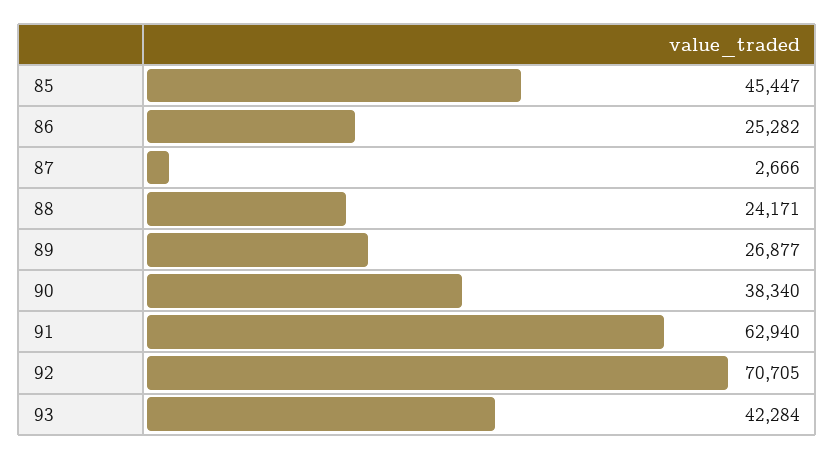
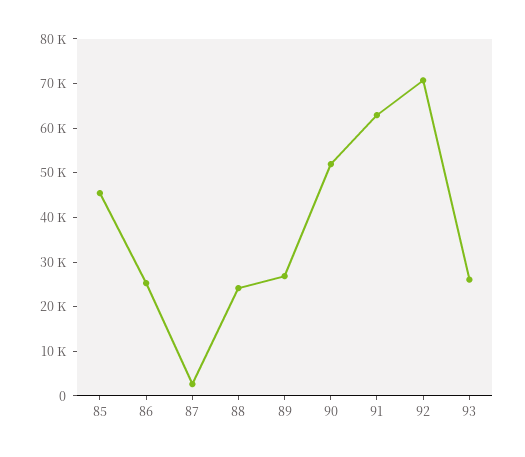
  {
    "85": 45447,
    "86": 25282,
    "87": 2666,
    "88": 24171,
    "89": 26877,
-   "90": 38340,
+   "90": 52000,
    "91": 62940,
    "92": 70705,
-   "93": 42284
+   "93": 26000
  }

